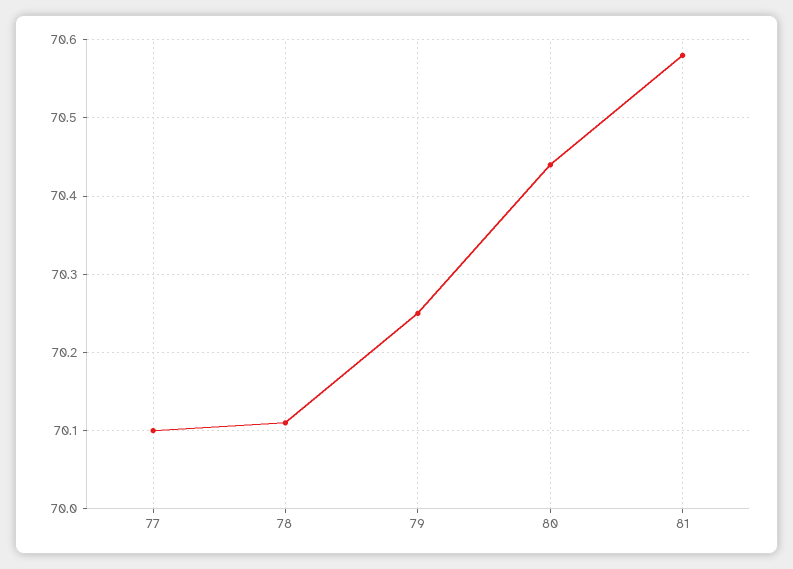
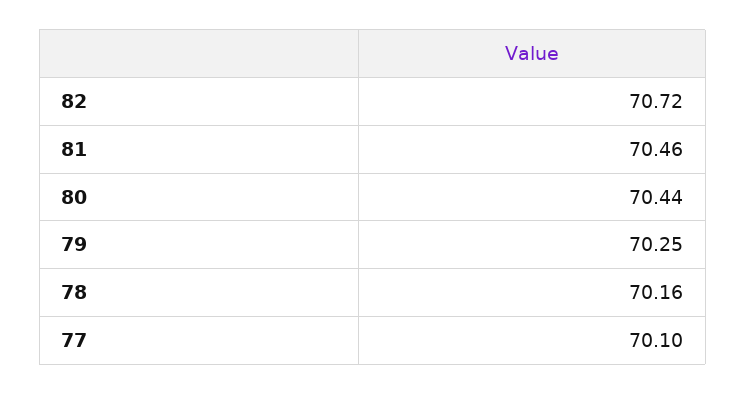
  {
    "77": 70.1,
-   "78": 70.11,
+   "78": 70.16,
    "79": 70.25,
    "80": 70.44,
-   "81": 70.58
+   "81": 70.46,
+   "82": 70.72
  }

